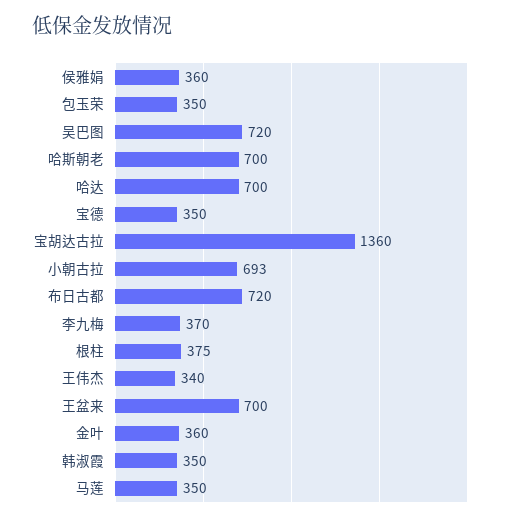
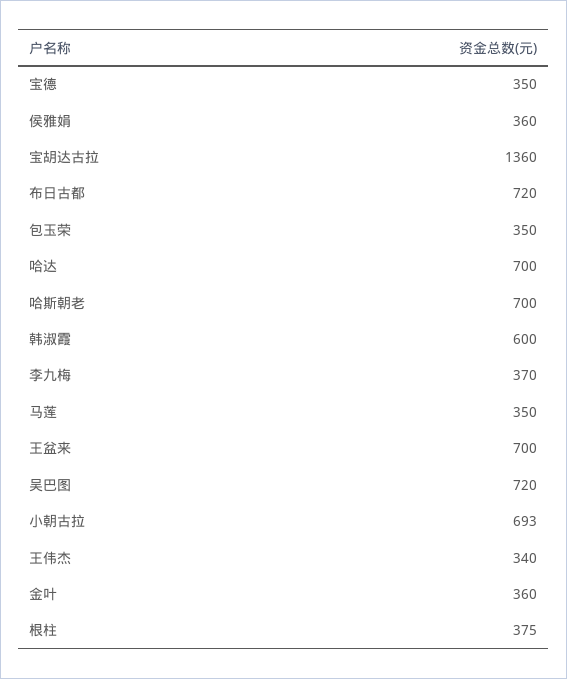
  {
    "侯雅娟": 360,
    "包玉荣": 350,
    "吴巴图": 720,
    "哈斯朝老": 700,
    "哈达": 700,
    "宝德": 350,
    "宝胡达古拉": 1360,
    "小朝古拉": 693,
    "布日古都": 720,
    "李九梅": 370,
    "根柱": 375,
    "王伟杰": 340,
    "王盆来": 700,
    "金叶": 360,
-   "韩淑霞": 350,
+   "韩淑霞": 600,
    "马莲": 350
  }

